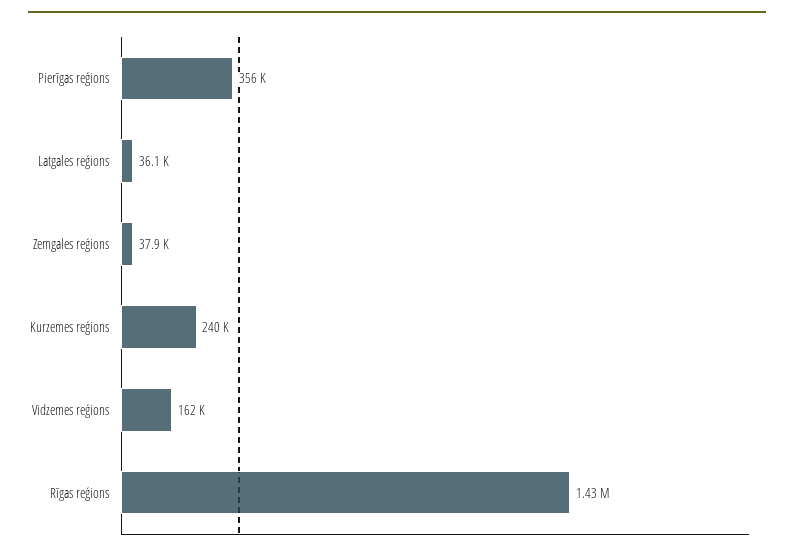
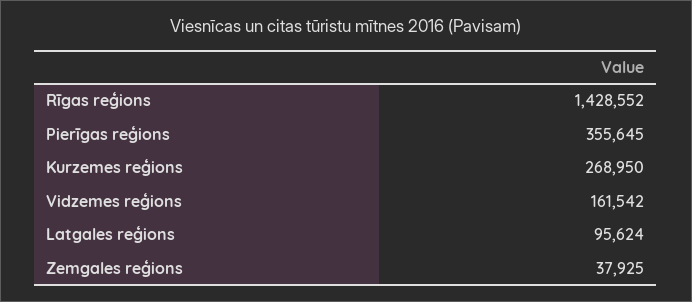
  {
    "Pierīgas reģions": 355645,
-   "Latgales reģions": 36100,
+   "Latgales reģions": 95624,
    "Zemgales reģions": 37925,
-   "Kurzemes reģions": 240000,
+   "Kurzemes reģions": 268950,
    "Vidzemes reģions": 161542,
    "Rīgas reģions": 1428552
  }

